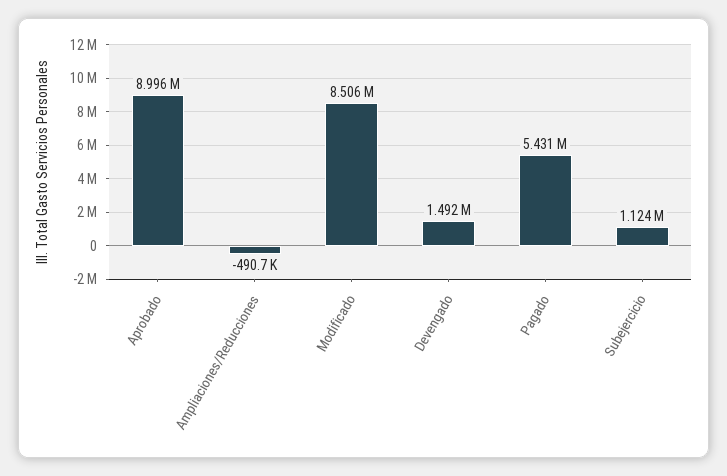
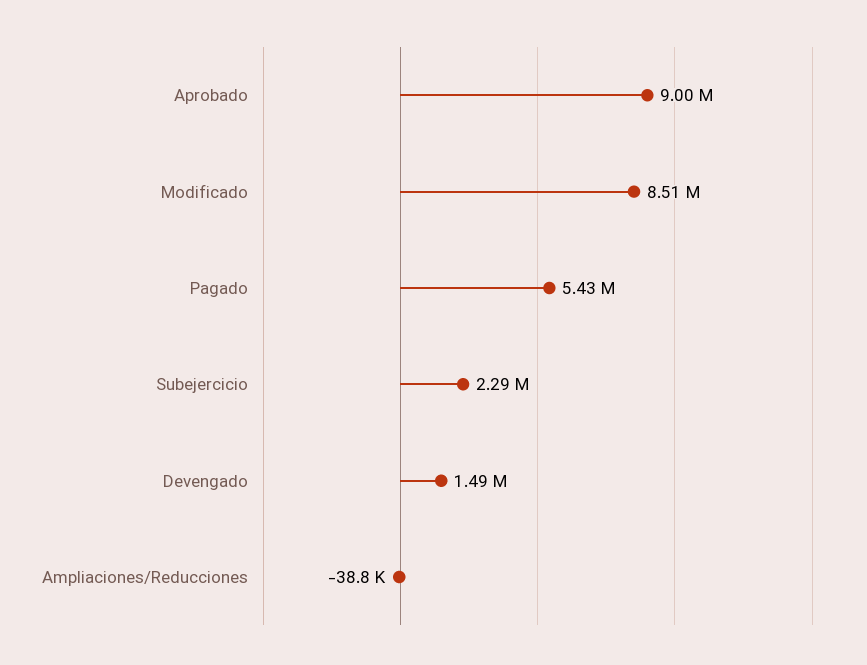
  {
    "Aprobado": 8996000,
-   "Ampliaciones/Reducciones": -490700,
+   "Ampliaciones/Reducciones": -38800,
    "Modificado": 8506000,
    "Devengado": 1492000,
    "Pagado": 5431000,
-   "Subejercicio": 1124000
+   "Subejercicio": 2290000
  }

